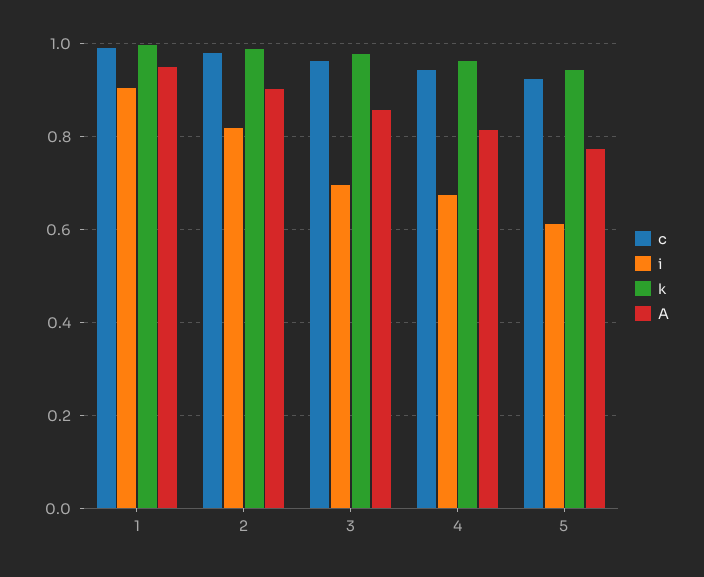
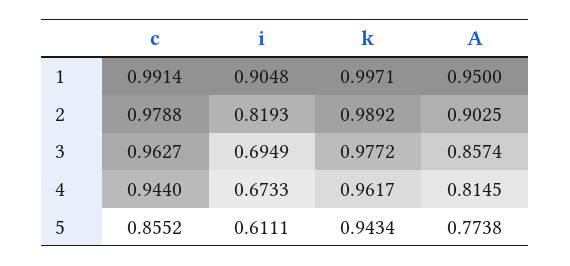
  {
    "c": {
      "1": 0.9914,
      "2": 0.9788,
      "3": 0.9627,
      "4": 0.944,
-     "5": 0.92
+     "5": 0.8552
    },
    "i": {
      "1": 0.9048,
      "2": 0.8193,
      "3": 0.6949,
      "4": 0.6733,
      "5": 0.6111
    },
    "k": {
      "1": 0.9971,
      "2": 0.9892,
      "3": 0.9772,
      "4": 0.9617,
      "5": 0.9434
    },
    "A": {
      "1": 0.95,
      "2": 0.9025,
      "3": 0.8574,
      "4": 0.8145,
      "5": 0.7738
    }
  }

